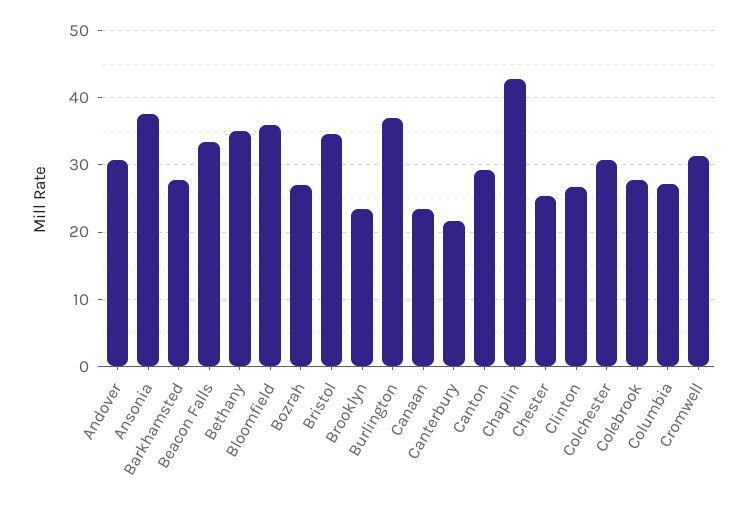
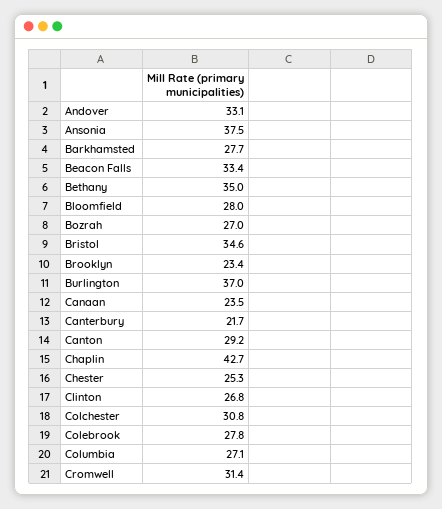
  {
-   "Andover": 31,
+   "Andover": 33.1,
    "Ansonia": 37.5,
    "Barkhamsted": 27.7,
    "Beacon Falls": 33.4,
    "Bethany": 35,
-   "Bloomfield": 36,
+   "Bloomfield": 28,
    "Bozrah": 27,
    "Bristol": 34.6,
    "Brooklyn": 23.4,
    "Burlington": 37,
    "Canaan": 23.5,
    "Canterbury": 21.7,
    "Canton": 29.2,
    "Chaplin": 42.7,
    "Chester": 25.3,
    "Clinton": 26.8,
    "Colchester": 30.8,
    "Colebrook": 27.8,
    "Columbia": 27.1,
    "Cromwell": 31.4
  }

